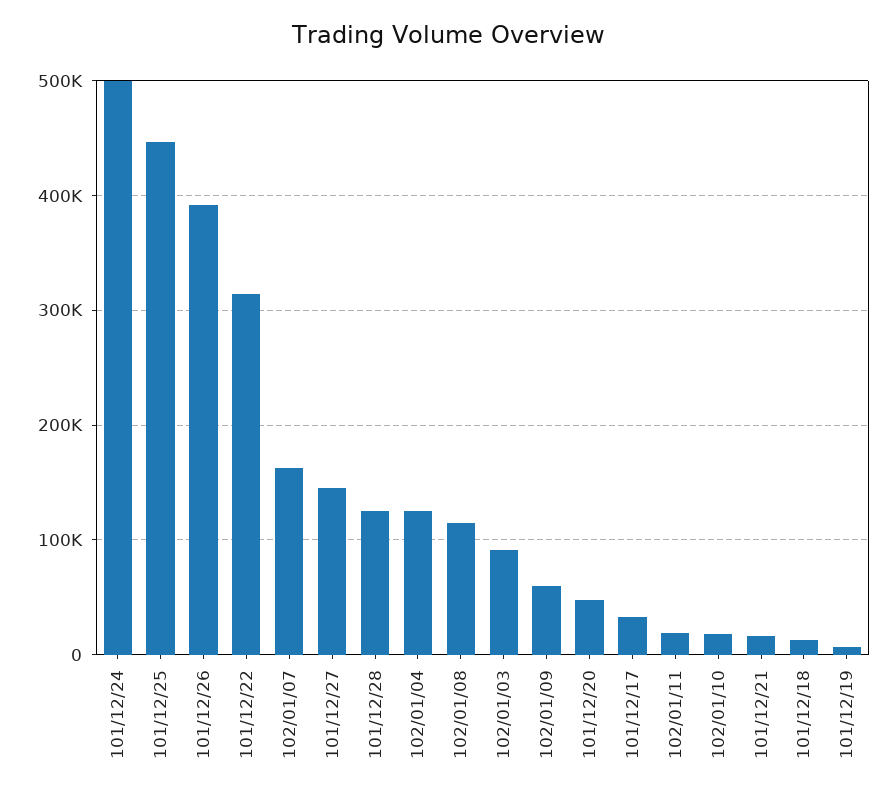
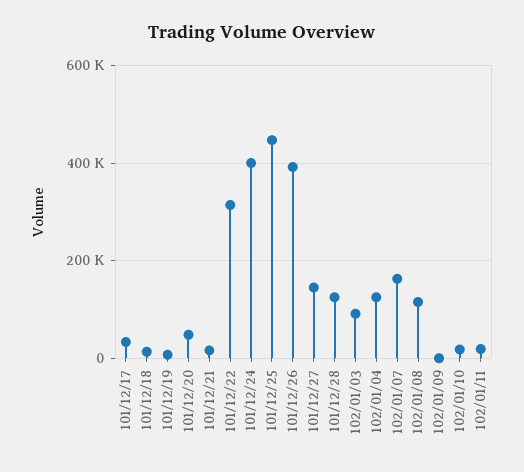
  {
-   "101/12/24": 500000,
+   "101/12/24": 400000,
    "101/12/25": 450000,
    "101/12/26": 390000,
    "101/12/22": 310000,
    "102/01/07": 160000,
    "101/12/27": 150000,
    "101/12/28": 130000,
    "102/01/04": 130000,
    "102/01/08": 120000,
    "102/01/03": 90000,
-   "102/01/09": 60000,
+   "102/01/09": 0,
    "101/12/20": 50000,
    "101/12/17": 30000,
    "102/01/11": 20000,
    "102/01/10": 20000,
    "101/12/21": 20000,
    "101/12/18": 10000,
    "101/12/19": 10000
  }

